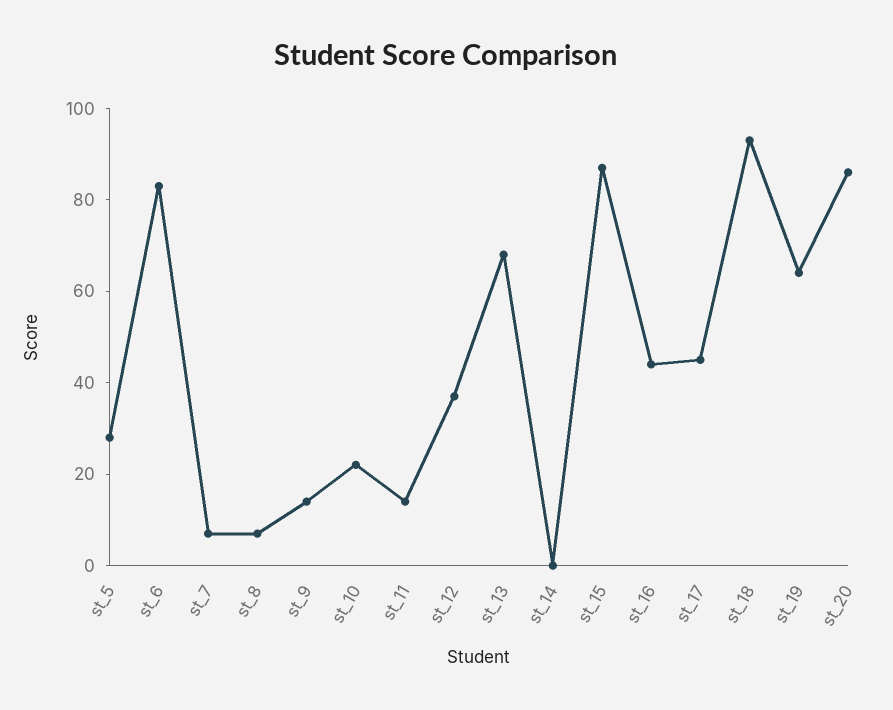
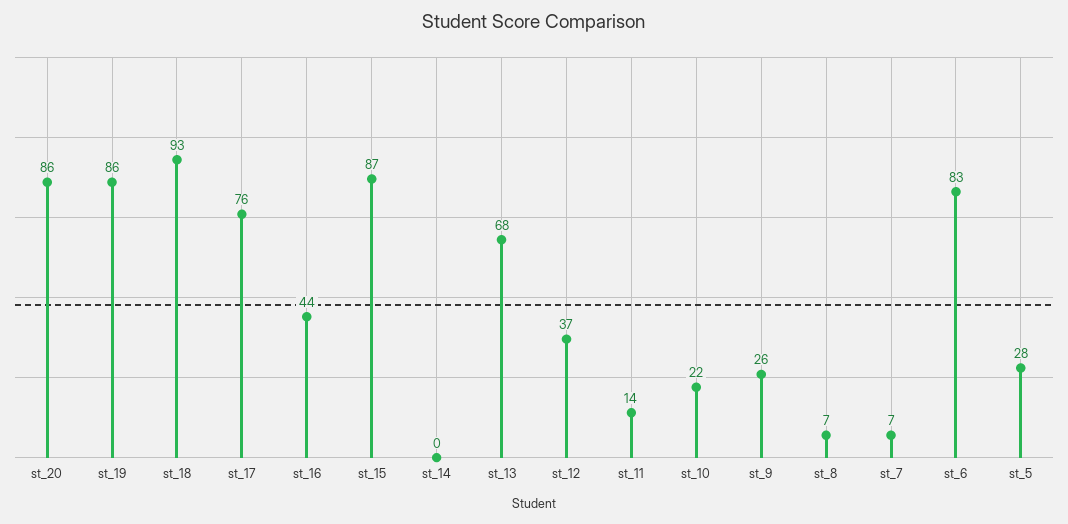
  {
    "st_5": 28,
    "st_6": 83,
    "st_7": 7,
    "st_8": 7,
-   "st_9": 15,
+   "st_9": 26,
    "st_10": 22,
    "st_11": 14,
    "st_12": 37,
    "st_13": 68,
    "st_14": 0,
    "st_15": 87,
    "st_16": 44,
-   "st_17": 45,
+   "st_17": 76,
    "st_18": 93,
-   "st_19": 65,
+   "st_19": 86,
    "st_20": 86
  }

